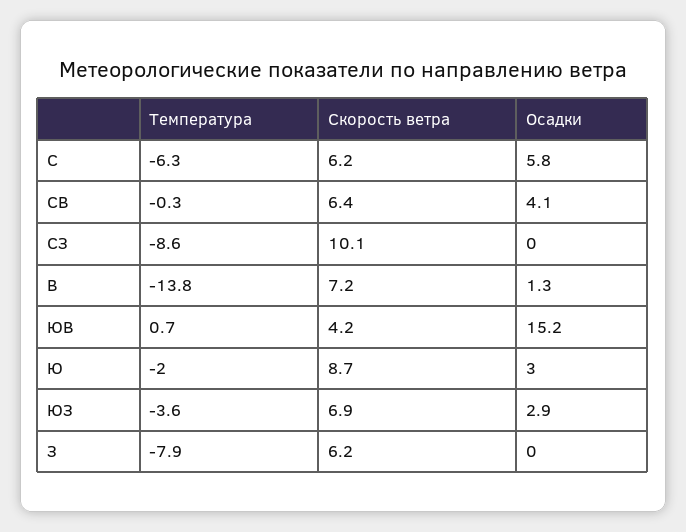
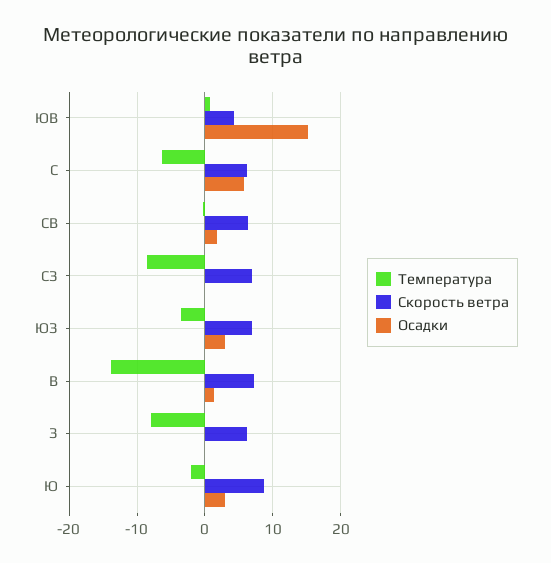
  {
    "Температура": {
      "С": -6.3,
      "СВ": -0.3,
      "СЗ": -8.6,
      "В": -13.8,
      "ЮВ": 0.7,
      "Ю": -2,
      "ЮЗ": -3.6,
      "З": -7.9
    },
    "Скорость ветра": {
      "С": 6.2,
      "СВ": 6.4,
-     "СЗ": 10.1,
+     "СЗ": 7,
      "В": 7.2,
      "ЮВ": 4.2,
      "Ю": 8.7,
      "ЮЗ": 6.9,
      "З": 6.2
    },
    "Осадки": {
      "С": 5.8,
-     "СВ": 4.1,
+     "СВ": 2,
      "СЗ": 0,
      "В": 1.3,
      "ЮВ": 15.2,
      "Ю": 3,
      "ЮЗ": 2.9,
      "З": 0
    }
  }

